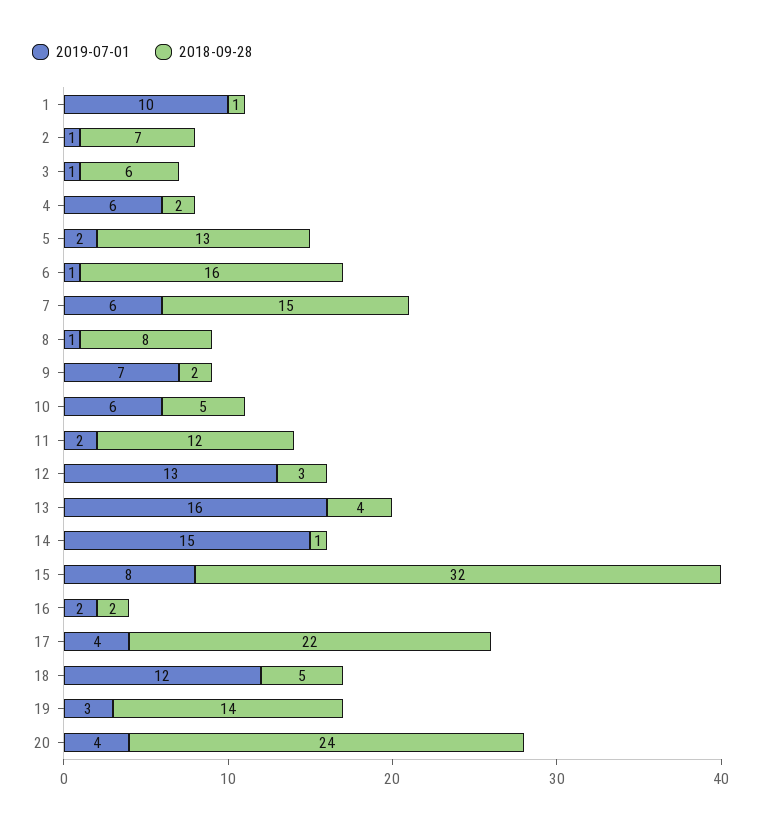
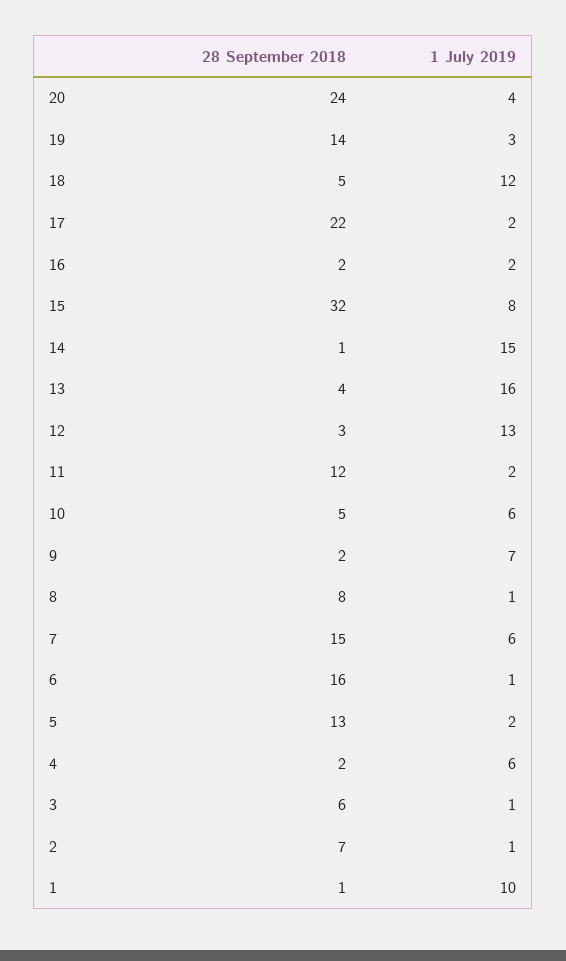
  {
    "2019-07-01": {
      "1": 10,
      "2": 1,
      "3": 1,
      "4": 6,
      "5": 2,
      "6": 1,
      "7": 6,
      "8": 1,
      "9": 7,
      "10": 6,
      "11": 2,
      "12": 13,
      "13": 16,
      "14": 15,
      "15": 8,
      "16": 2,
-     "17": 4,
+     "17": 2,
      "18": 12,
      "19": 3,
      "20": 4
    },
    "2018-09-28": {
      "1": 1,
      "2": 7,
      "3": 6,
      "4": 2,
      "5": 13,
      "6": 16,
      "7": 15,
      "8": 8,
      "9": 2,
      "10": 5,
      "11": 12,
      "12": 3,
      "13": 4,
      "14": 1,
      "15": 32,
      "16": 2,
      "17": 22,
      "18": 5,
      "19": 14,
      "20": 24
    }
  }

